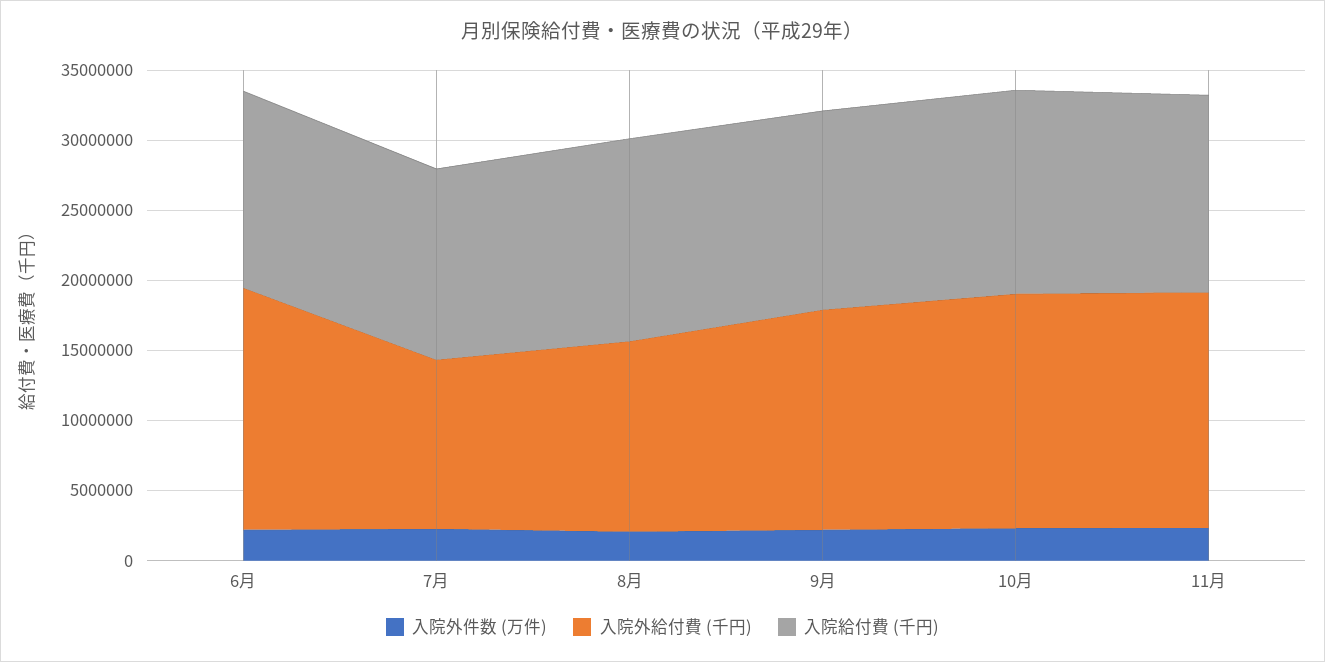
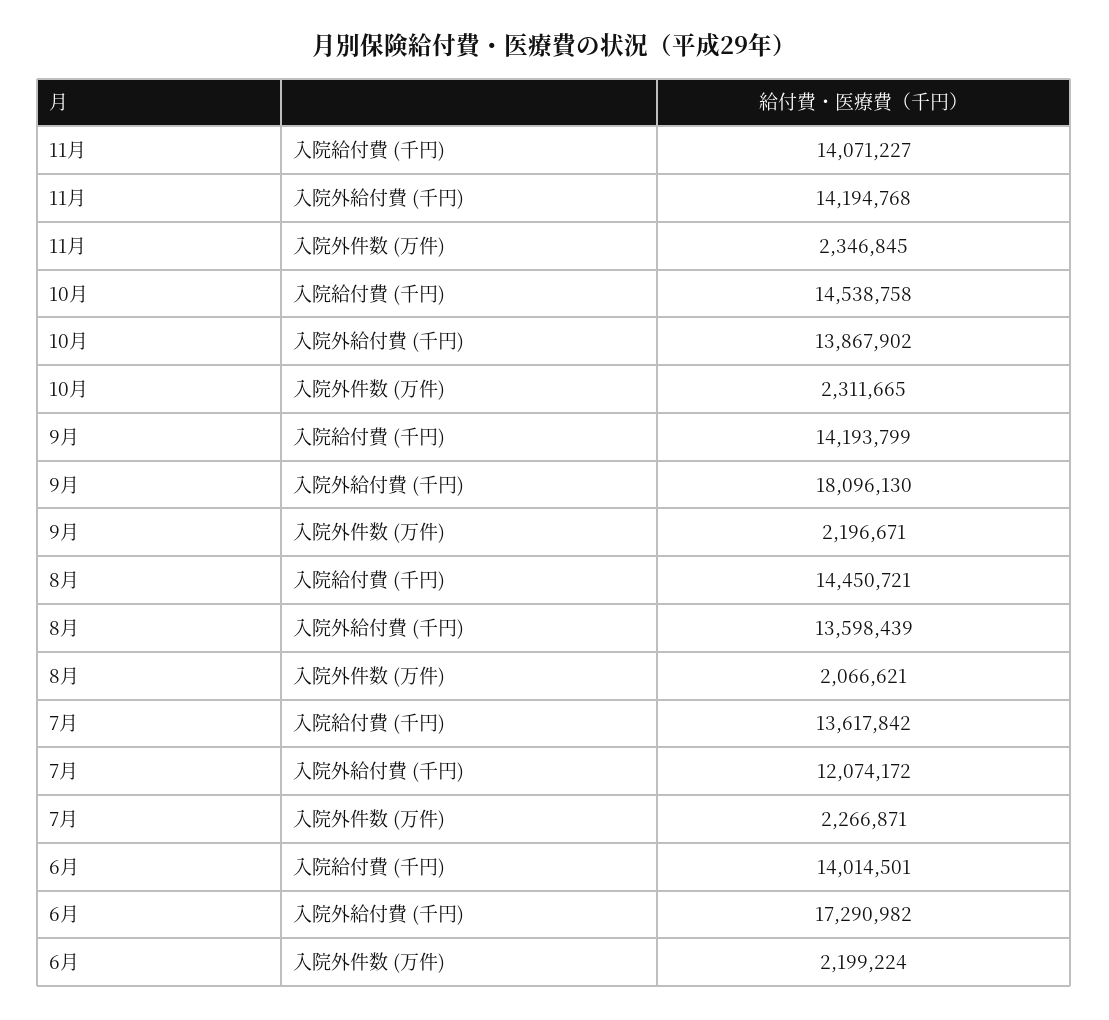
  {
    "入院外件数 (万件)": {
      "6月": 2199224,
      "7月": 2266871,
      "8月": 2066621,
      "9月": 2196671,
      "10月": 2311665,
      "11月": 2346845
    },
    "入院外給付費 (千円)": {
      "6月": 17290982,
      "7月": 12074172,
      "8月": 13598439,
-     "9月": 16000000,
+     "9月": 18096130,
-     "10月": 17000000,
+     "10月": 13867902,
-     "11月": 17000000
+     "11月": 14194768
    },
    "入院給付費 (千円)": {
      "6月": 14014501,
      "7月": 13617842,
      "8月": 14450721,
      "9月": 14193799,
      "10月": 14538758,
      "11月": 14071227
    }
  }

